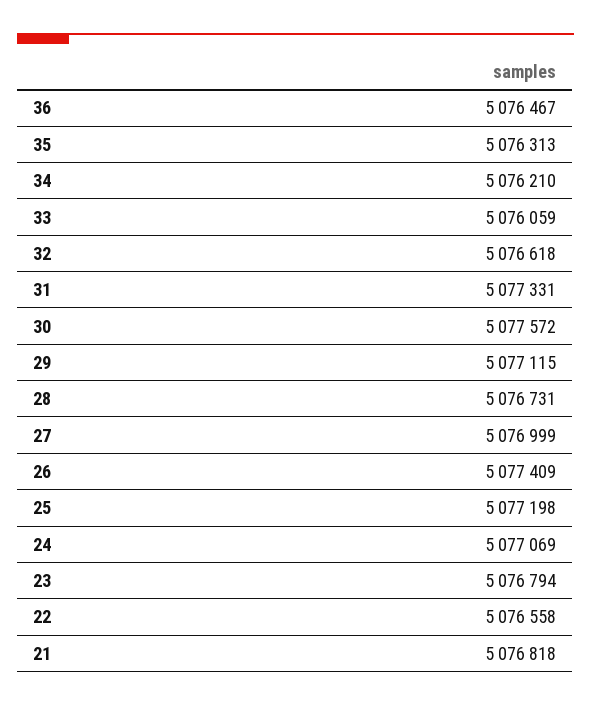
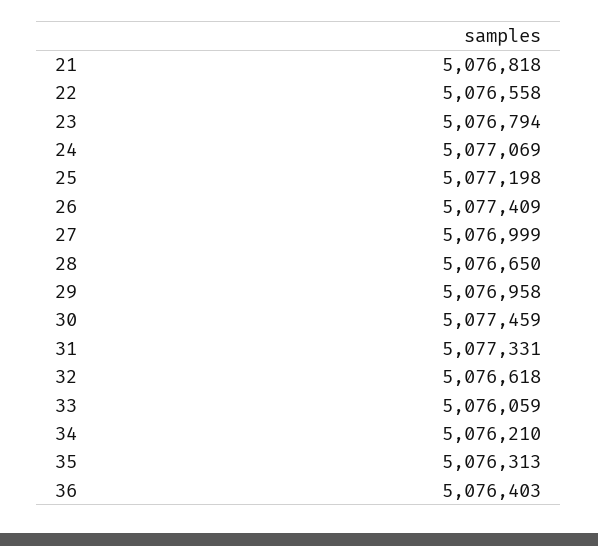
  {
-   "36": 5076467,
+   "36": 5076403,
    "35": 5076313,
    "34": 5076210,
    "33": 5076059,
    "32": 5076618,
    "31": 5077331,
-   "30": 5077572,
+   "30": 5077459,
-   "29": 5077115,
+   "29": 5076958,
-   "28": 5076731,
+   "28": 5076650,
    "27": 5076999,
    "26": 5077409,
    "25": 5077198,
    "24": 5077069,
    "23": 5076794,
    "22": 5076558,
    "21": 5076818
  }

